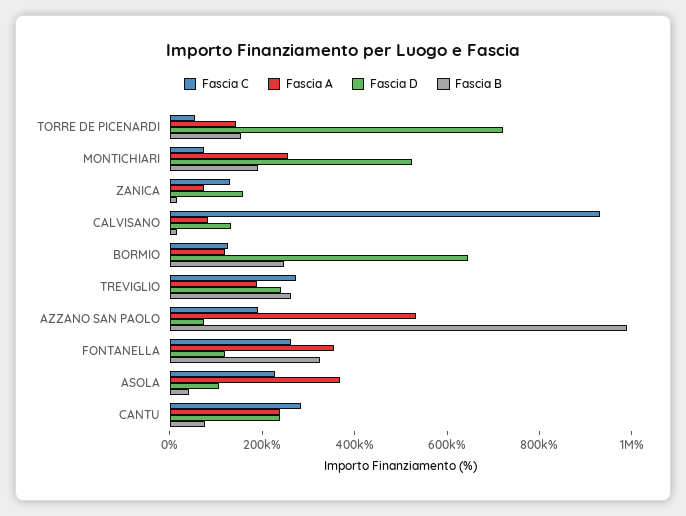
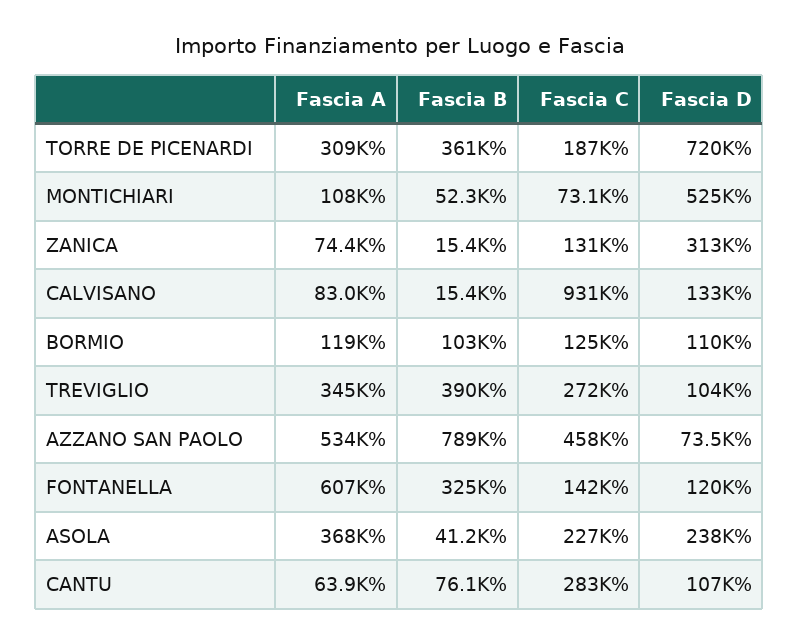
  {
    "Fascia C": {
-     "TORRE DE PICENARDI": 50000,
+     "TORRE DE PICENARDI": 187000,
      "MONTICHIARI": 73100,
      "ZANICA": 131000,
      "CALVISANO": 931000,
      "BORMIO": 125000,
      "TREVIGLIO": 272000,
-     "AZZANO SAN PAOLO": 200000,
+     "AZZANO SAN PAOLO": 458000,
-     "FONTANELLA": 250000,
+     "FONTANELLA": 142000,
      "ASOLA": 227000,
      "CANTU": 283000
    },
    "Fascia A": {
-     "TORRE DE PICENARDI": 150000,
+     "TORRE DE PICENARDI": 309000,
-     "MONTICHIARI": 250000,
+     "MONTICHIARI": 108000,
      "ZANICA": 74400,
      "CALVISANO": 83000,
      "BORMIO": 119000,
-     "TREVIGLIO": 200000,
+     "TREVIGLIO": 345000,
      "AZZANO SAN PAOLO": 534000,
-     "FONTANELLA": 350000,
+     "FONTANELLA": 607000,
      "ASOLA": 368000,
-     "CANTU": 250000
+     "CANTU": 63900
    },
    "Fascia D": {
      "TORRE DE PICENARDI": 720000,
      "MONTICHIARI": 525000,
-     "ZANICA": 150000,
+     "ZANICA": 313000,
      "CALVISANO": 133000,
-     "BORMIO": 650000,
+     "BORMIO": 110000,
-     "TREVIGLIO": 250000,
+     "TREVIGLIO": 104000,
      "AZZANO SAN PAOLO": 73500,
      "FONTANELLA": 120000,
-     "ASOLA": 100000,
+     "ASOLA": 238000,
-     "CANTU": 250000
+     "CANTU": 107000
    },
    "Fascia B": {
-     "TORRE DE PICENARDI": 150000,
+     "TORRE DE PICENARDI": 361000,
-     "MONTICHIARI": 200000,
+     "MONTICHIARI": 52300,
      "ZANICA": 15400,
      "CALVISANO": 15400,
-     "BORMIO": 250000,
+     "BORMIO": 103000,
-     "TREVIGLIO": 250000,
+     "TREVIGLIO": 390000,
-     "AZZANO SAN PAOLO": 1000000,
+     "AZZANO SAN PAOLO": 789000,
      "FONTANELLA": 325000,
      "ASOLA": 41200,
      "CANTU": 76100
    }
  }

